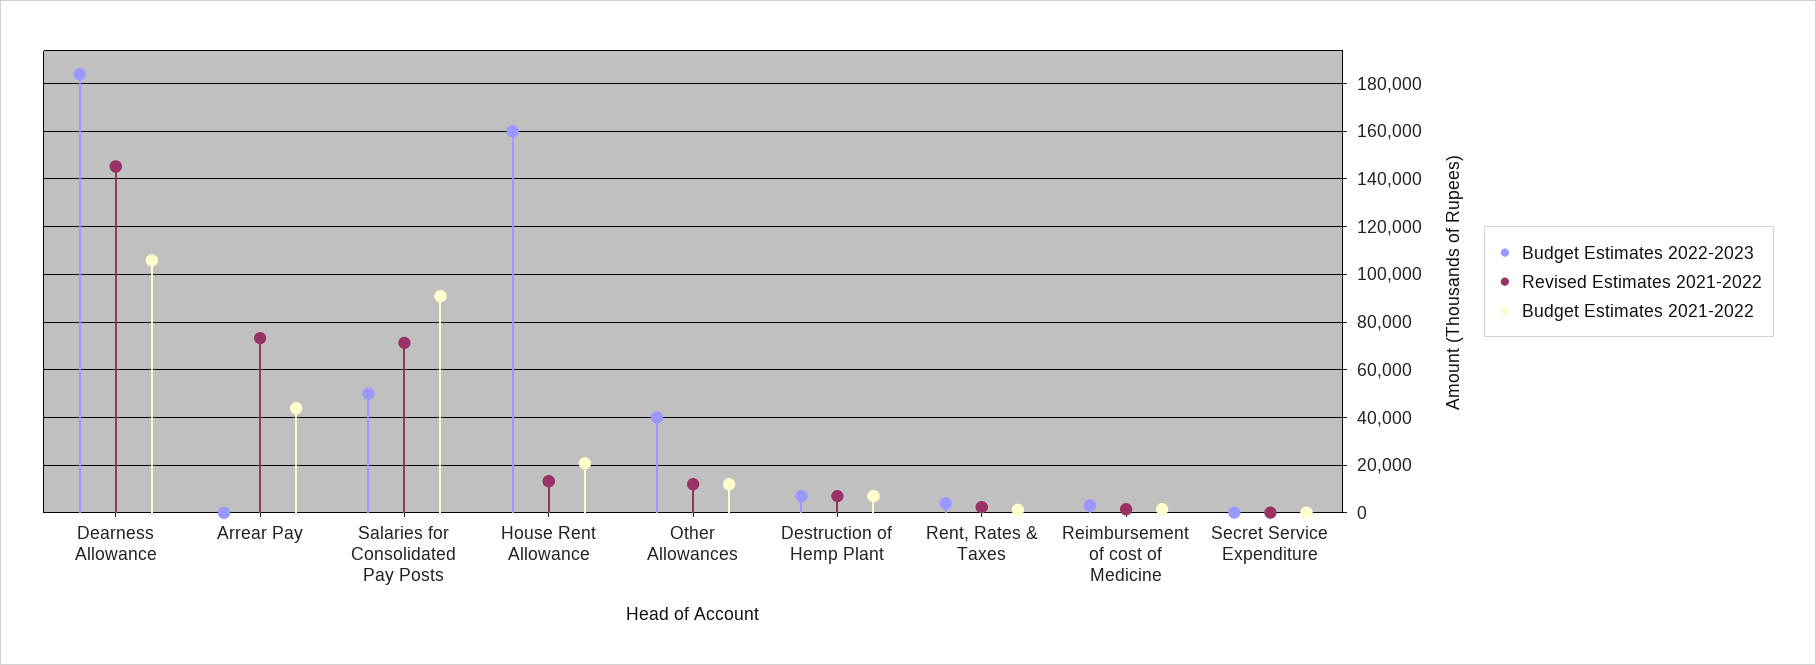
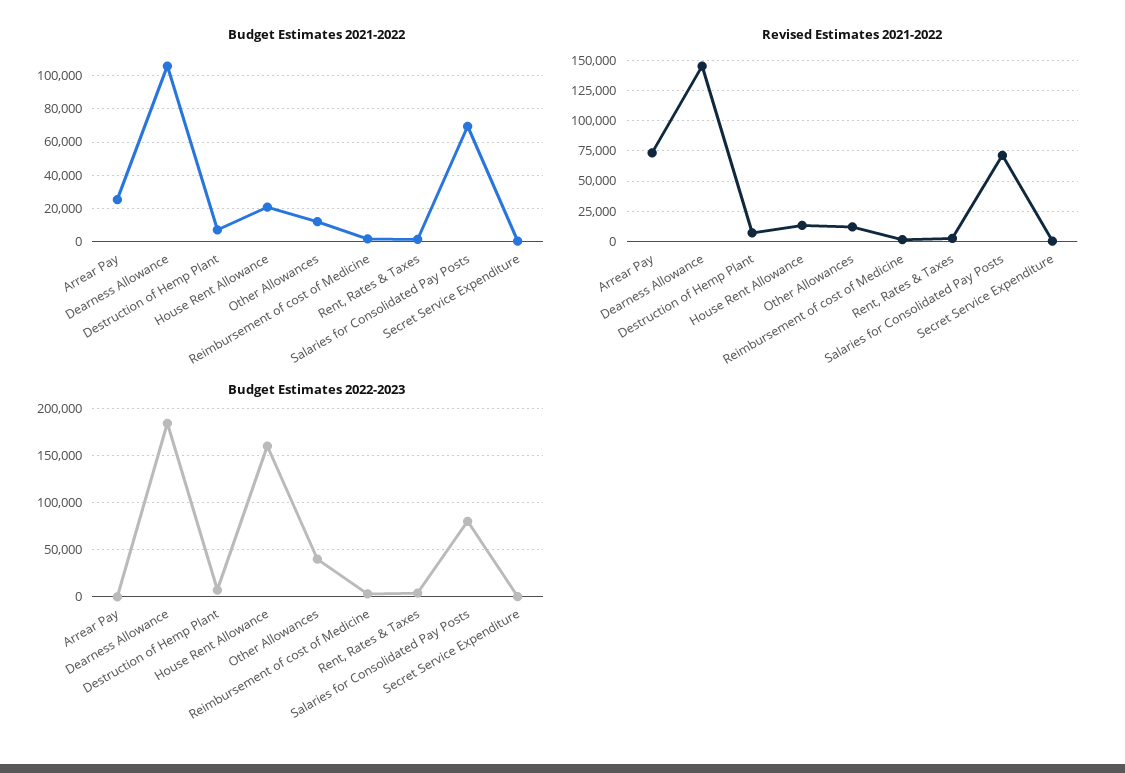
  {
    "Budget Estimates 2022-2023": {
      "Dearness Allowance": 185000,
      "Arrear Pay": 0,
-     "Salaries for Consolidated Pay Posts": 50000,
+     "Salaries for Consolidated Pay Posts": 80000,
      "House Rent Allowance": 160000,
      "Other Allowances": 40000,
      "Destruction of Hemp Plant": 5000,
      "Rent, Rates & Taxes": 5000,
      "Reimbursement of cost of Medicine": 5000,
      "Secret Service Expenditure": 0
    },
    "Revised Estimates 2021-2022": {
      "Dearness Allowance": 145000,
      "Arrear Pay": 75000,
      "Salaries for Consolidated Pay Posts": 70000,
      "House Rent Allowance": 15000,
      "Other Allowances": 10000,
      "Destruction of Hemp Plant": 5000,
      "Rent, Rates & Taxes": 0,
      "Reimbursement of cost of Medicine": 0,
      "Secret Service Expenditure": 0
    },
    "Budget Estimates 2021-2022": {
      "Dearness Allowance": 105000,
-     "Arrear Pay": 45000,
+     "Arrear Pay": 25000,
-     "Salaries for Consolidated Pay Posts": 90000,
+     "Salaries for Consolidated Pay Posts": 70000,
      "House Rent Allowance": 20000,
      "Other Allowances": 10000,
      "Destruction of Hemp Plant": 5000,
      "Rent, Rates & Taxes": 0,
      "Reimbursement of cost of Medicine": 0,
      "Secret Service Expenditure": 0
    }
  }

